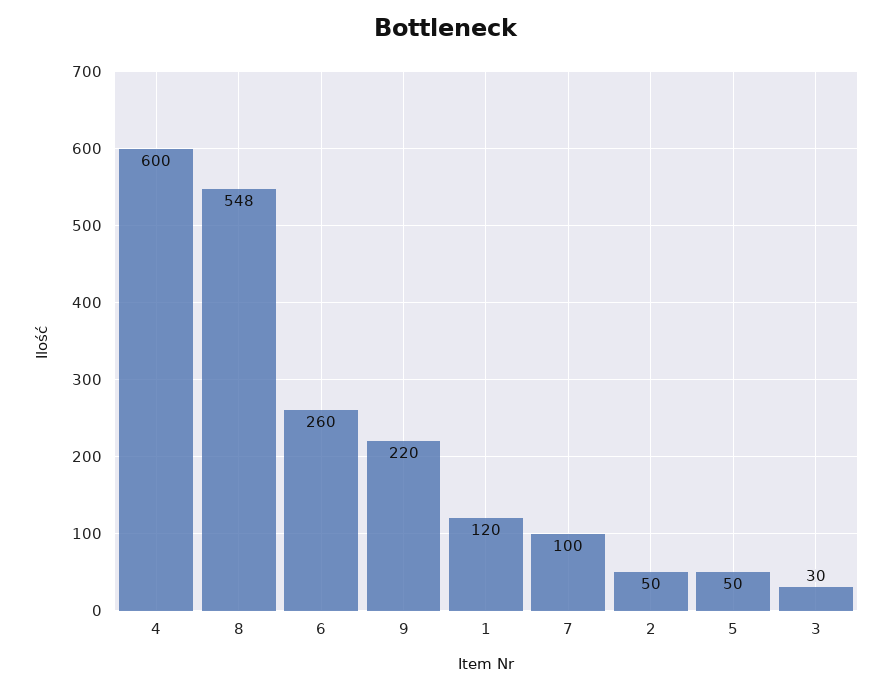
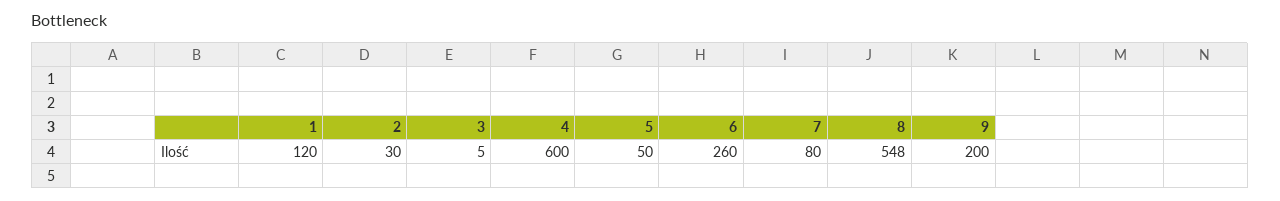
  {
    "4": 600,
    "8": 548,
    "6": 260,
-   "9": 220,
+   "9": 200,
    "1": 120,
-   "7": 100,
+   "7": 80,
-   "2": 50,
+   "2": 30,
    "5": 50,
-   "3": 30
+   "3": 5
  }

